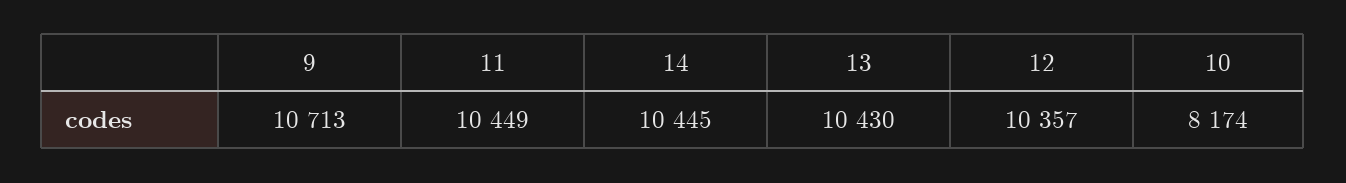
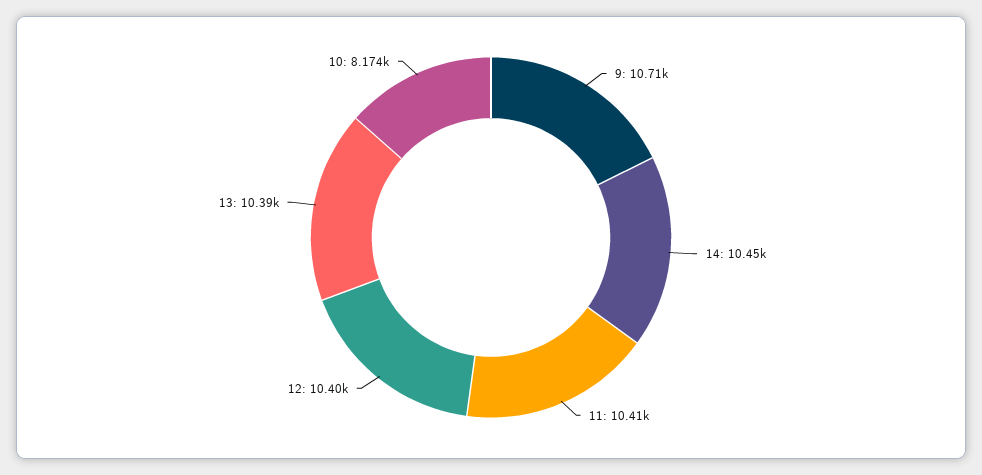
  {
    "9": 10713,
-   "11": 10449,
+   "11": 10410,
    "14": 10445,
-   "13": 10430,
+   "13": 10390,
-   "12": 10357,
+   "12": 10400,
    "10": 8174
  }

